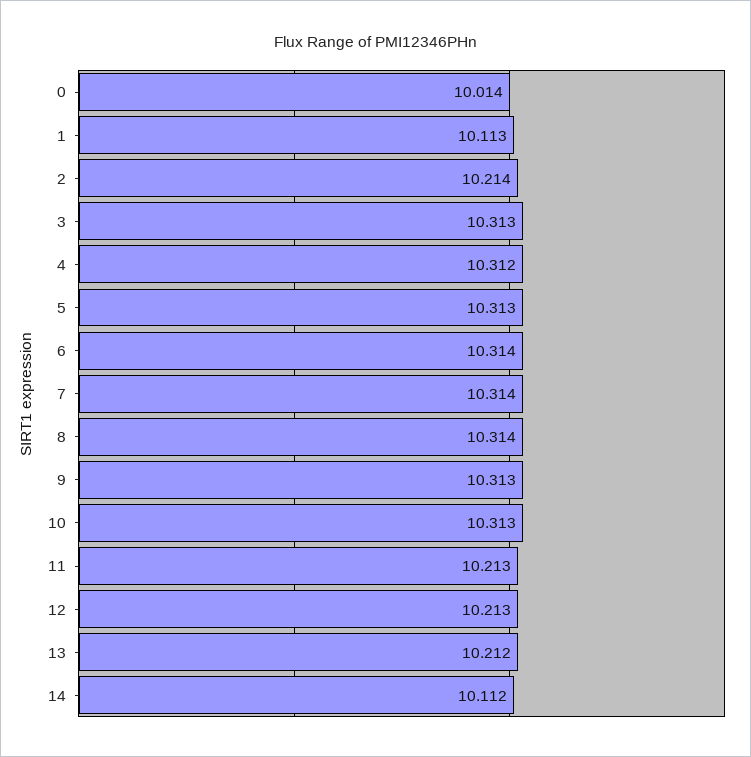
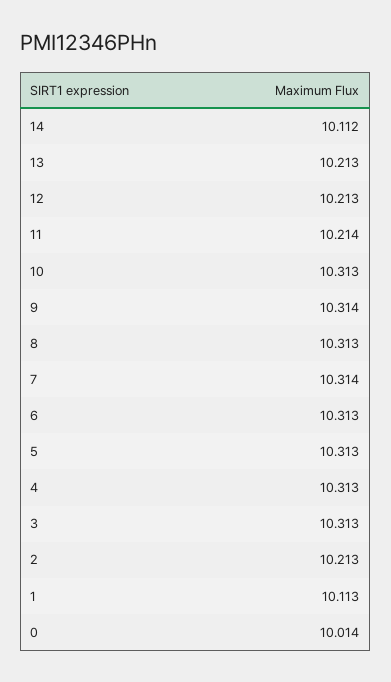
  {
    "0": 10.014,
    "1": 10.113,
-   "2": 10.214,
+   "2": 10.213,
    "3": 10.313,
-   "4": 10.312,
+   "4": 10.313,
    "5": 10.313,
-   "6": 10.314,
+   "6": 10.313,
    "7": 10.314,
-   "8": 10.314,
+   "8": 10.313,
-   "9": 10.313,
+   "9": 10.314,
    "10": 10.313,
-   "11": 10.213,
+   "11": 10.214,
    "12": 10.213,
-   "13": 10.212,
+   "13": 10.213,
    "14": 10.112
  }

